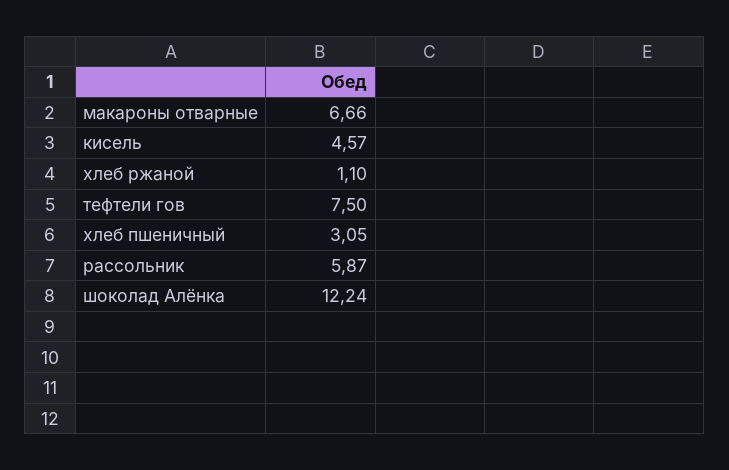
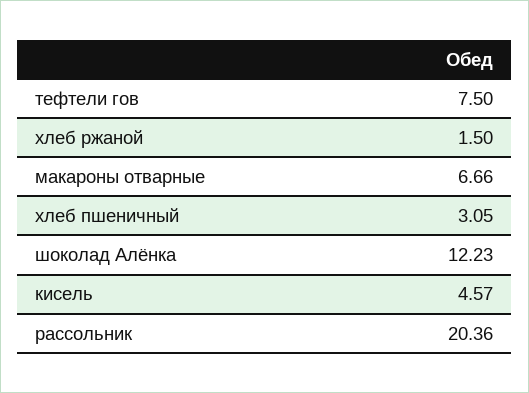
  {
    "макароны отварные": 6.66,
    "кисель": 4.57,
-   "хлеб ржаной": 1.1,
+   "хлеб ржаной": 1.5,
    "тефтели гов": 7.5,
    "хлеб пшеничный": 3.05,
-   "рассольник": 5.87,
+   "рассольник": 20.36,
-   "шоколад Алёнка": 12.24
+   "шоколад Алёнка": 12.23
  }

